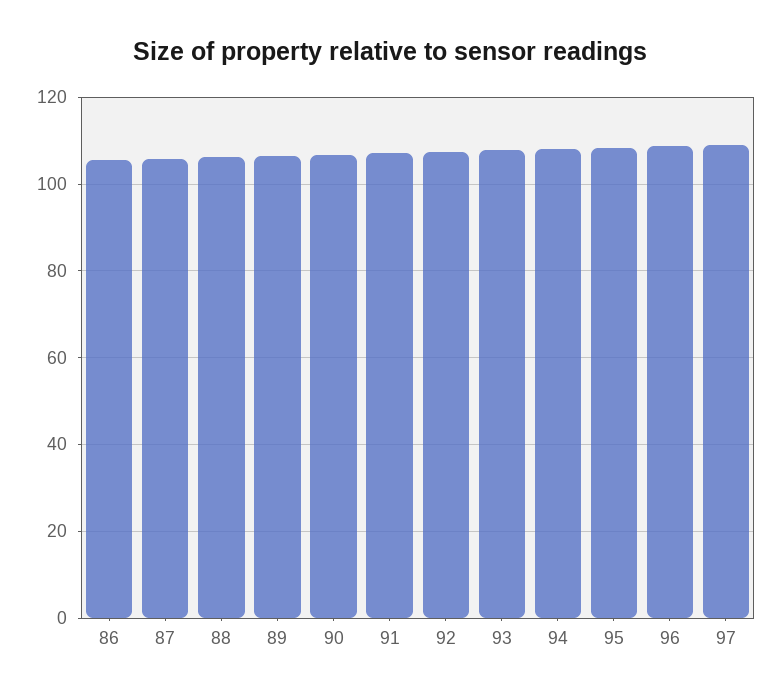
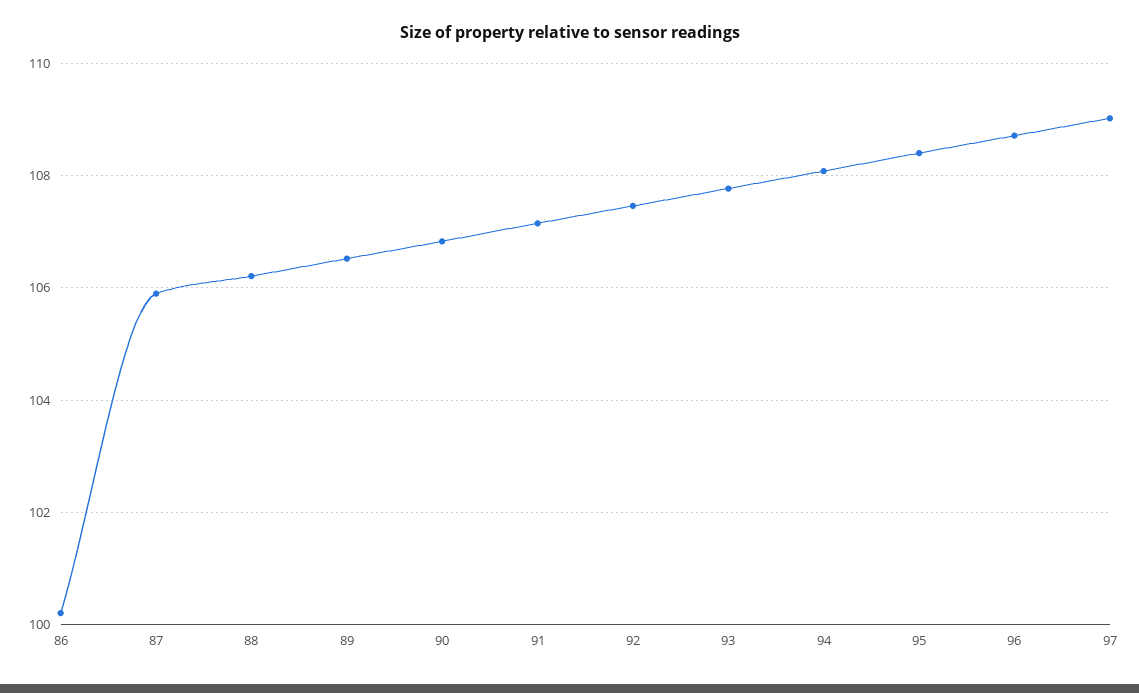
  {
-   "86": 106,
+   "86": 100.2,
    "87": 106,
    "88": 106.2,
    "89": 106.6,
    "90": 106.8,
    "91": 107.2,
    "92": 107.4,
    "93": 107.8,
    "94": 108,
    "95": 108.4,
    "96": 108.8,
    "97": 109
  }

